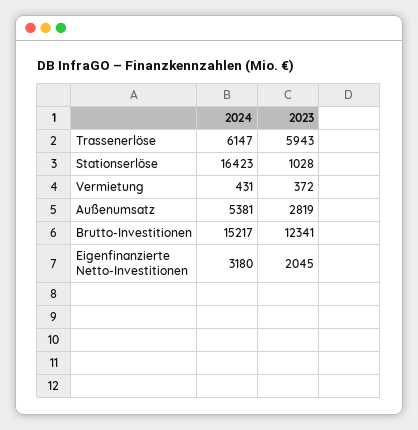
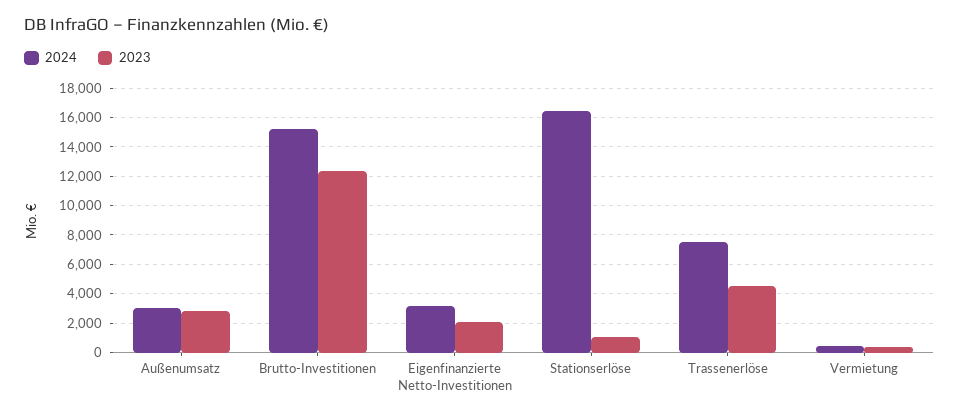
  {
    "2024": {
-     "Trassenerlöse": 6147,
+     "Trassenerlöse": 7500,
      "Stationserlöse": 16423,
      "Vermietung": 431,
-     "Außenumsatz": 5381,
+     "Außenumsatz": 3000,
      "Brutto-Investitionen": 15217,
      "Eigenfinanzierte Netto-Investitionen": 3180
    },
    "2023": {
-     "Trassenerlöse": 5943,
+     "Trassenerlöse": 4500,
      "Stationserlöse": 1028,
      "Vermietung": 372,
      "Außenumsatz": 2819,
      "Brutto-Investitionen": 12341,
      "Eigenfinanzierte Netto-Investitionen": 2045
    }
  }

